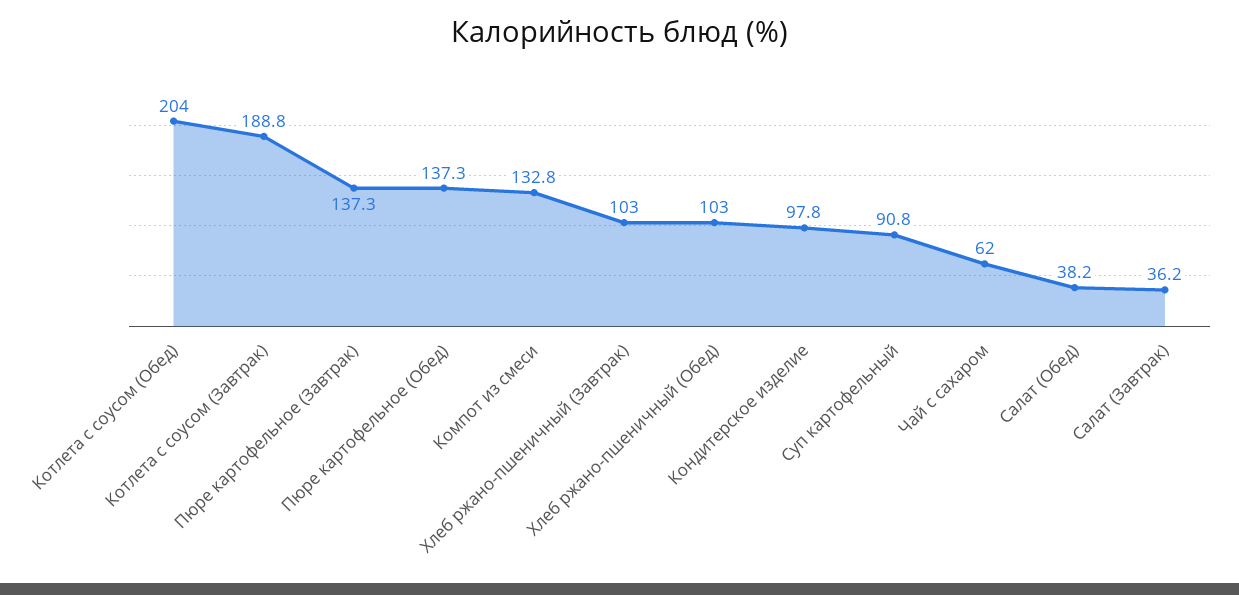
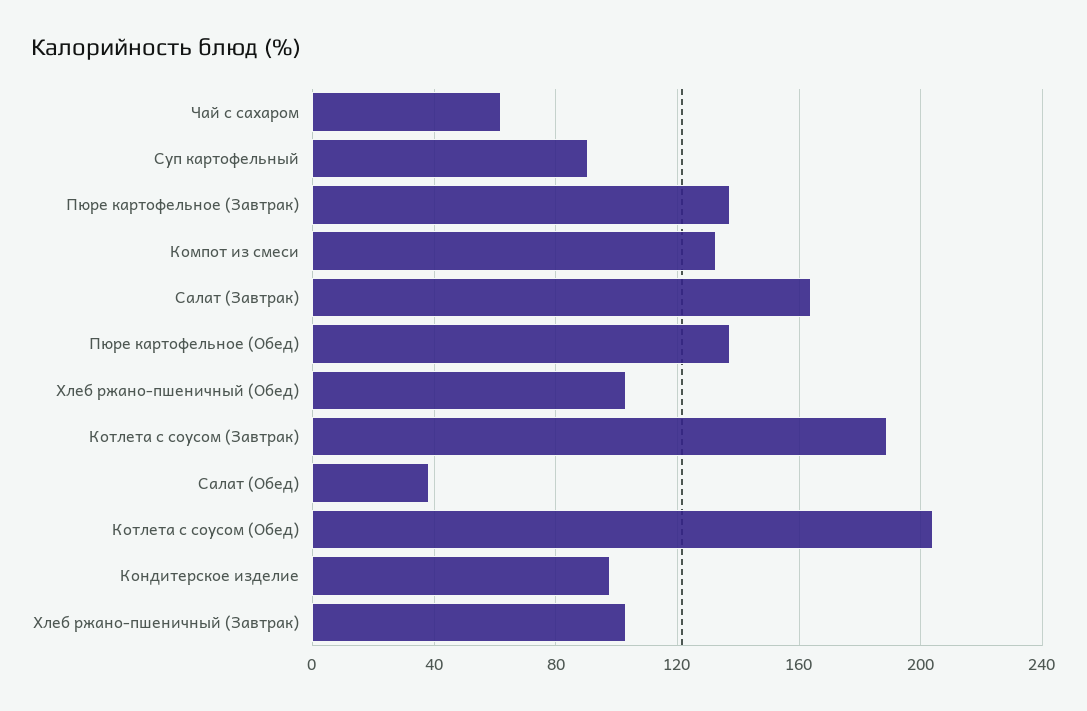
  {
    "Котлета с соусом (Обед)": 204,
    "Котлета с соусом (Завтрак)": 188.8,
    "Пюре картофельное (Завтрак)": 137.3,
    "Пюре картофельное (Обед)": 137.3,
    "Компот из смеси": 132.8,
    "Хлеб ржано-пшеничный (Завтрак)": 103,
    "Хлеб ржано-пшеничный (Обед)": 103,
    "Кондитерское изделие": 97.8,
    "Суп картофельный": 90.8,
    "Чай с сахаром": 62,
    "Салат (Обед)": 38.2,
-   "Салат (Завтрак)": 36.2
+   "Салат (Завтрак)": 165
  }

